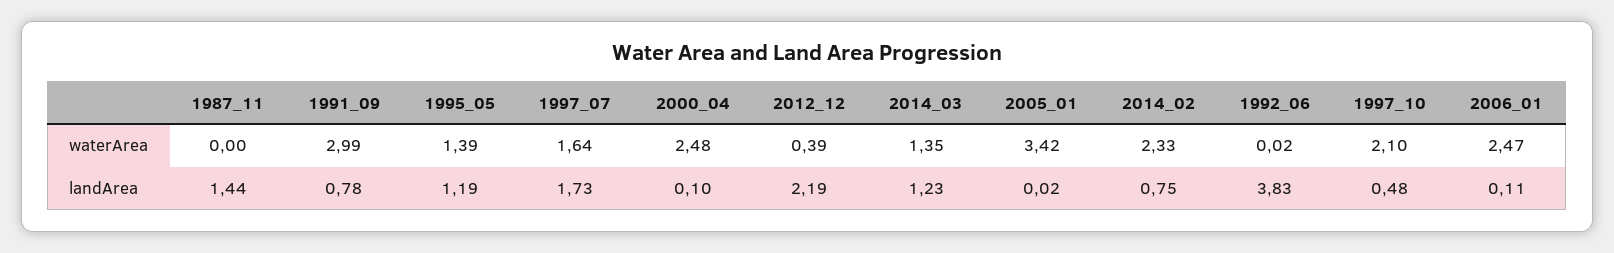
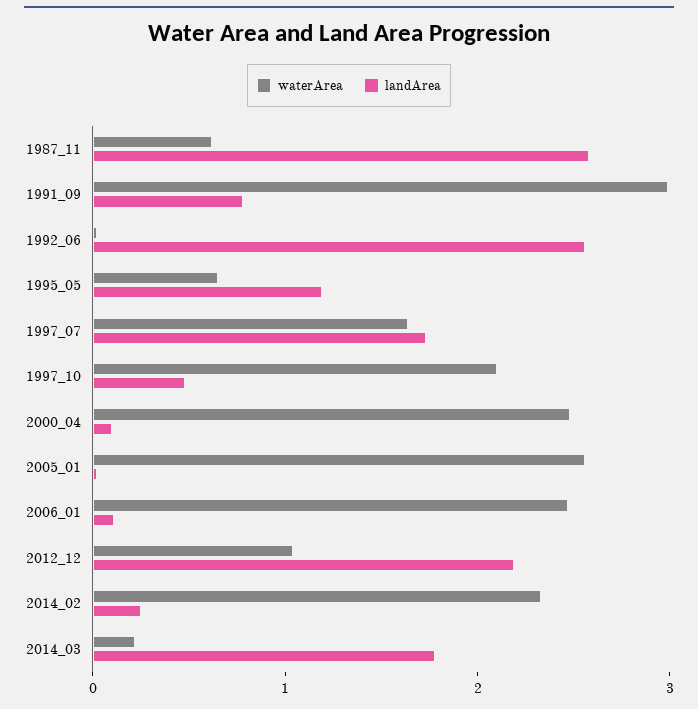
  {
    "waterArea": {
-     "1987_11": 0,
+     "1987_11": 0.6,
      "1991_09": 2.99,
-     "1995_05": 1.39,
+     "1995_05": 0.6,
      "1997_07": 1.64,
      "2000_04": 2.48,
-     "2012_12": 0.39,
+     "2012_12": 1,
-     "2014_03": 1.35,
+     "2014_03": 0.2,
-     "2005_01": 3.42,
+     "2005_01": 2.6,
      "2014_02": 2.33,
      "1992_06": 0.02,
      "1997_10": 2.1,
      "2006_01": 2.47
    },
    "landArea": {
-     "1987_11": 1.44,
+     "1987_11": 2.6,
      "1991_09": 0.78,
      "1995_05": 1.19,
      "1997_07": 1.73,
      "2000_04": 0.1,
      "2012_12": 2.19,
-     "2014_03": 1.23,
+     "2014_03": 1.8,
      "2005_01": 0.02,
-     "2014_02": 0.75,
+     "2014_02": 0.2,
-     "1992_06": 3.83,
+     "1992_06": 2.6,
      "1997_10": 0.48,
      "2006_01": 0.11
    }
  }

